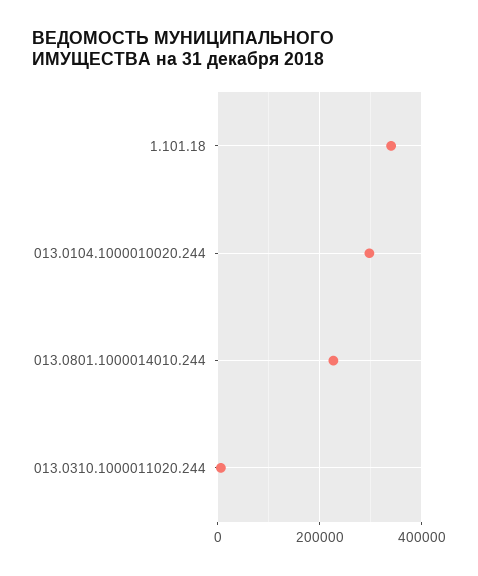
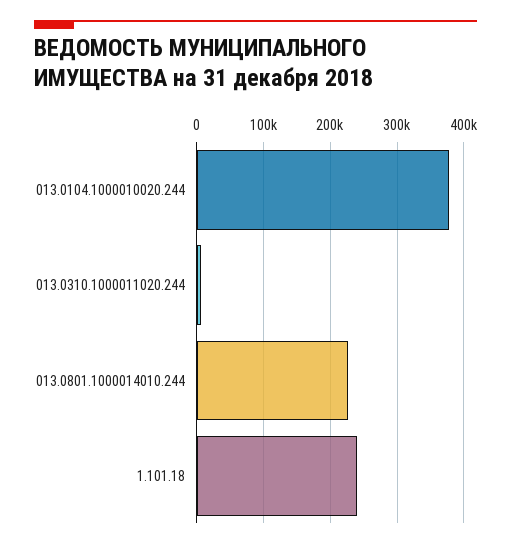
  {
-   "1.101.18": 340000,
+   "1.101.18": 240000,
-   "013.0104.1000010020.244": 300000,
+   "013.0104.1000010020.244": 380000,
    "013.0801.1000014010.244": 230000,
    "013.0310.1000011020.244": 10000
  }

